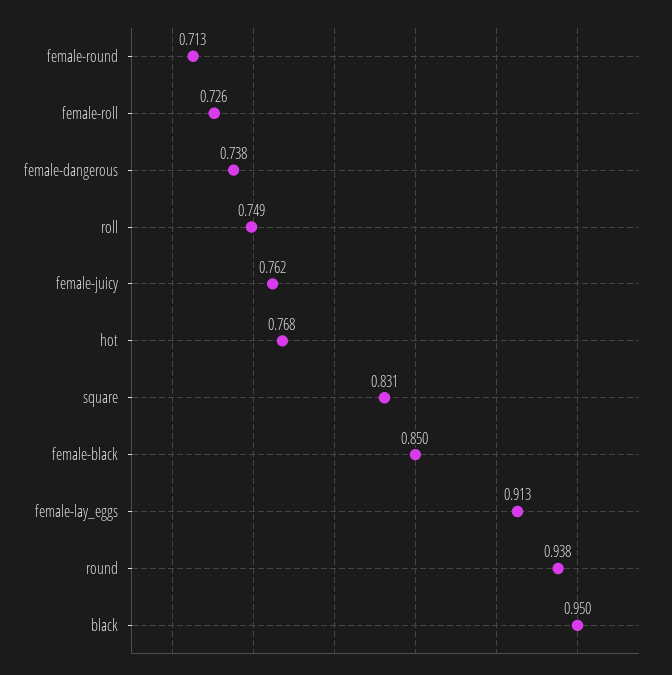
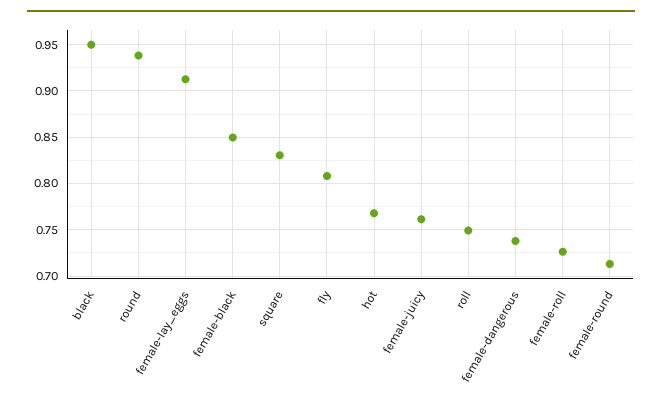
  {
    "female-round": 0.713,
    "female-roll": 0.726,
    "female-dangerous": 0.738,
    "roll": 0.749,
    "female-juicy": 0.762,
    "hot": 0.768,
    "square": 0.831,
    "female-black": 0.85,
    "female-lay_eggs": 0.913,
    "round": 0.938,
-   "black": 0.95
+   "black": 0.95,
+   "fly": 0.81
  }

